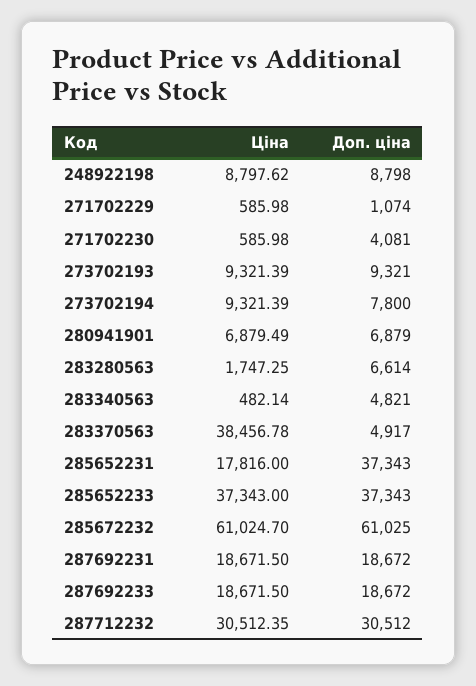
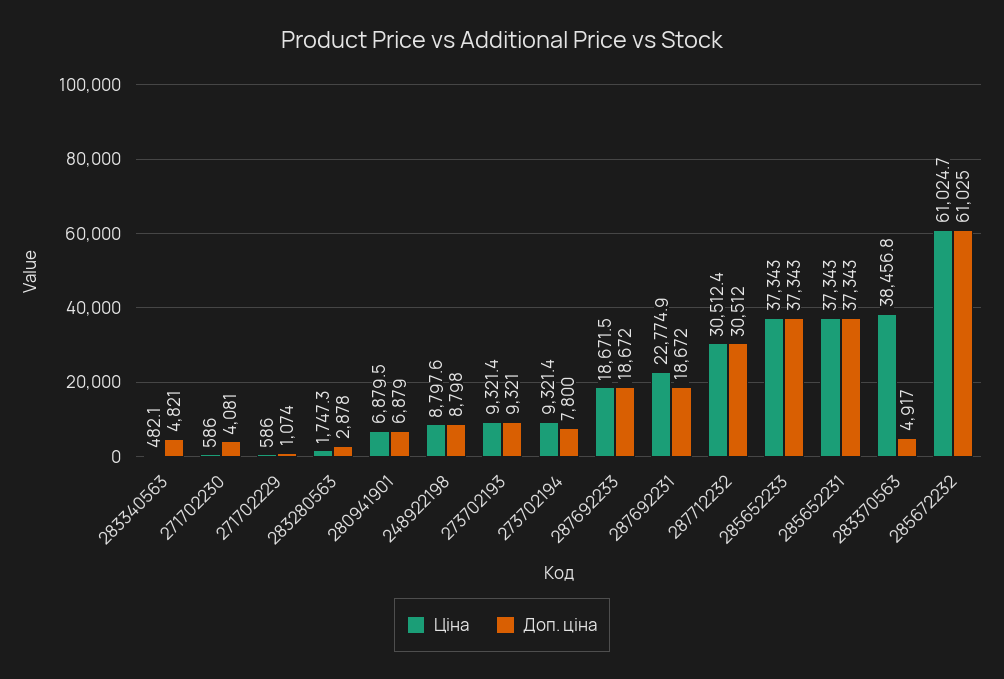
  {
    "Ціна": {
      "248922198": 8797.62,
      "271702229": 585.98,
      "271702230": 585.98,
      "273702193": 9321.39,
      "273702194": 9321.39,
      "280941901": 6879.49,
      "283280563": 1747.25,
      "283340563": 482.14,
      "283370563": 38456.78,
-     "285652231": 17816,
+     "285652231": 37343,
      "285652233": 37343,
      "285672232": 61024.7,
-     "287692231": 18671.5,
+     "287692231": 22774.9,
      "287692233": 18671.5,
      "287712232": 30512.35
    },
    "Доп. ціна": {
      "248922198": 8798,
      "271702229": 1074,
      "271702230": 4081,
      "273702193": 9321,
      "273702194": 7800,
      "280941901": 6879,
-     "283280563": 6614,
+     "283280563": 2878,
      "283340563": 4821,
      "283370563": 4917,
      "285652231": 37343,
      "285652233": 37343,
      "285672232": 61025,
      "287692231": 18672,
      "287692233": 18672,
      "287712232": 30512
    }
  }

